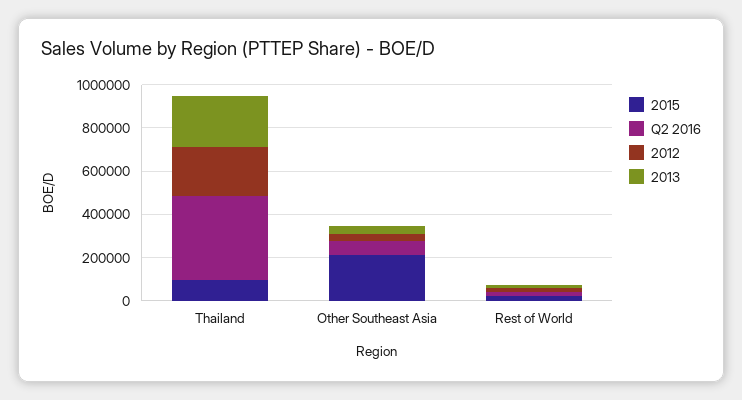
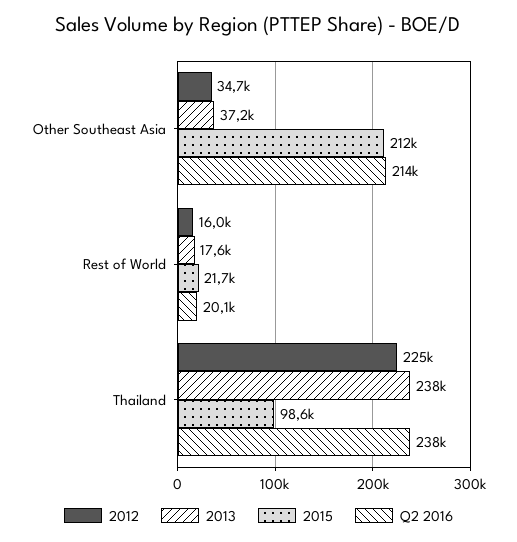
  {
    "2015": {
      "Thailand": 98600,
      "Other Southeast Asia": 212000,
      "Rest of World": 21700
    },
    "Q2 2016": {
-     "Thailand": 400000,
+     "Thailand": 238000,
-     "Other Southeast Asia": 50000,
+     "Other Southeast Asia": 214000,
      "Rest of World": 20100
    },
    "2012": {
      "Thailand": 225000,
      "Other Southeast Asia": 34700,
      "Rest of World": 16000
    },
    "2013": {
      "Thailand": 238000,
      "Other Southeast Asia": 37200,
      "Rest of World": 17600
    }
  }

